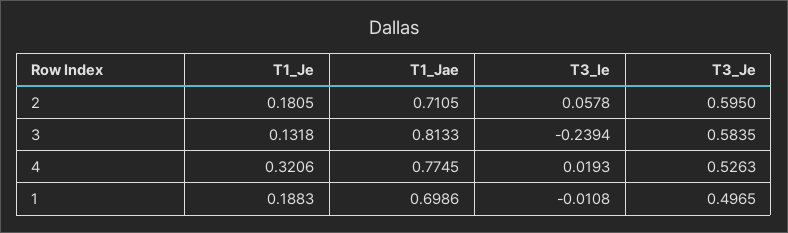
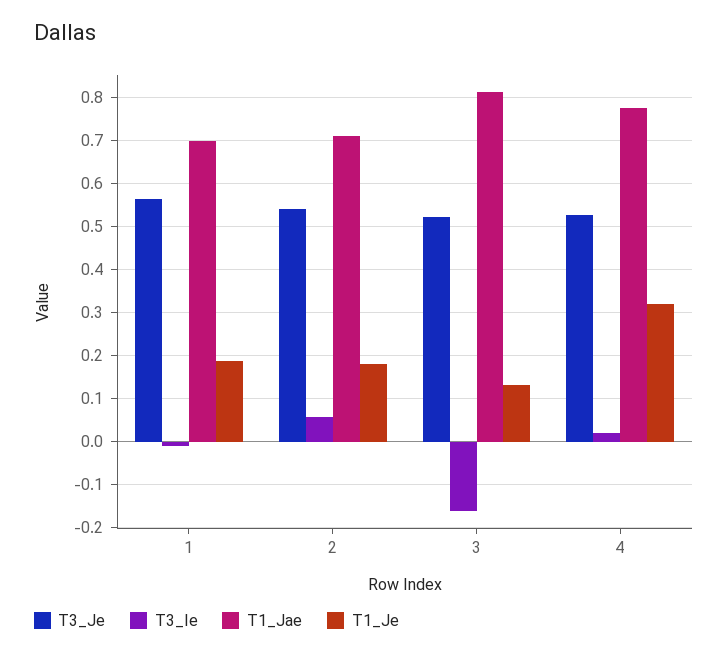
  {
    "T1_Je": {
      "2": 0.1805,
      "3": 0.1318,
      "4": 0.3206,
      "1": 0.1883
    },
    "T1_Jae": {
      "2": 0.7105,
      "3": 0.8133,
      "4": 0.7745,
      "1": 0.6986
    },
    "T3_Ie": {
      "2": 0.0578,
-     "3": -0.2394,
+     "3": -0.16,
      "4": 0.0193,
      "1": -0.0108
    },
    "T3_Je": {
-     "2": 0.595,
+     "2": 0.54,
-     "3": 0.5835,
+     "3": 0.52,
      "4": 0.5263,
-     "1": 0.4965
+     "1": 0.56
    }
  }

